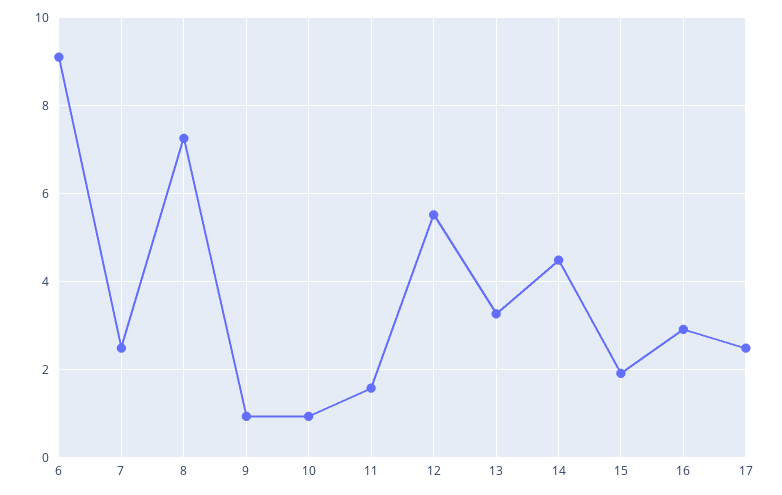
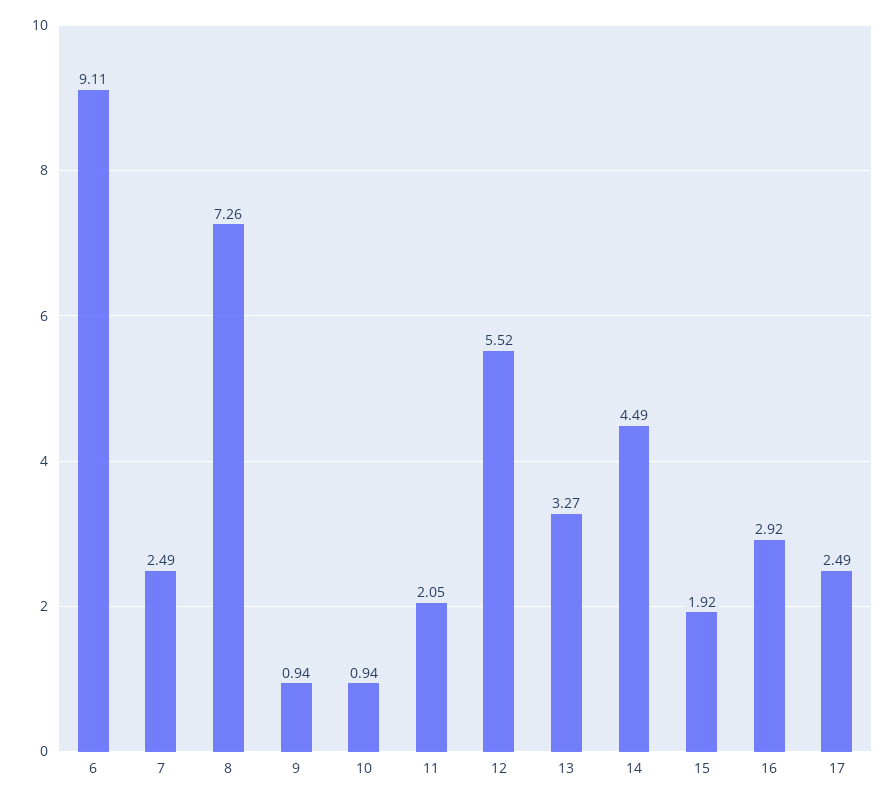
  {
    "6": 9.11,
    "7": 2.49,
    "8": 7.26,
    "9": 0.94,
    "10": 0.94,
-   "11": 1.6,
+   "11": 2.05,
    "12": 5.52,
    "13": 3.27,
    "14": 4.49,
    "15": 1.92,
    "16": 2.92,
    "17": 2.49
  }

